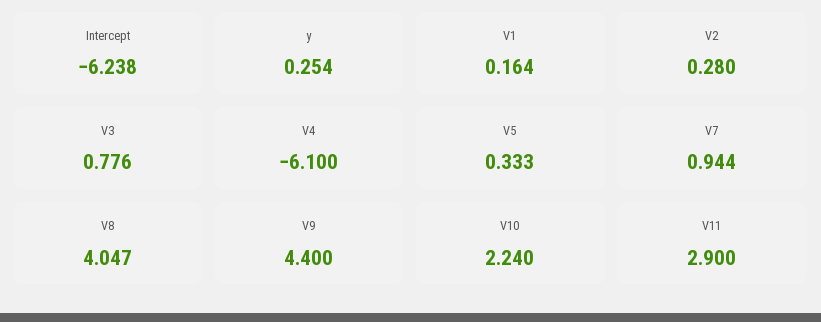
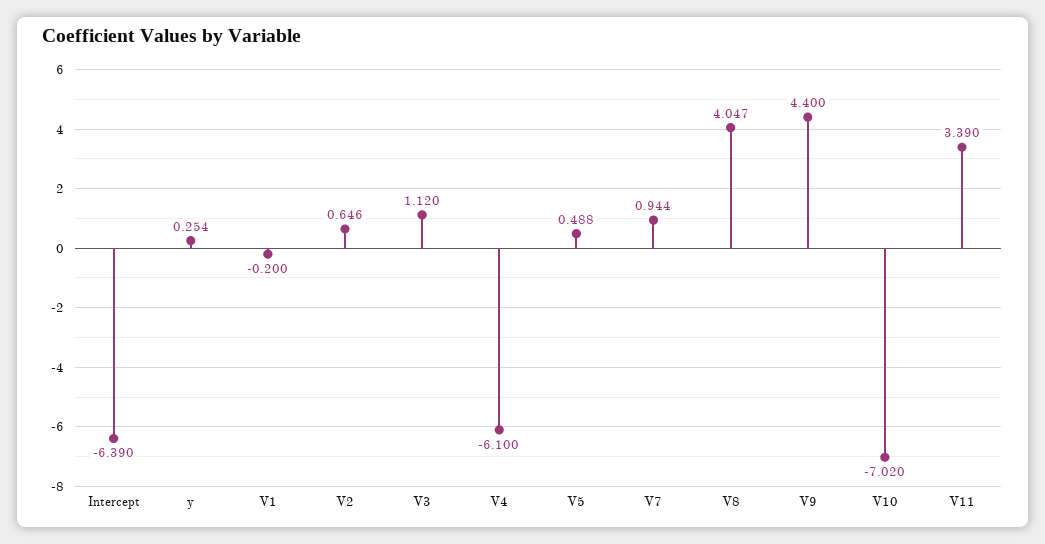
  {
-   "Intercept": -6.238,
+   "Intercept": -6.39,
    "y": 0.254,
-   "V1": 0.164,
+   "V1": -0.2,
-   "V2": 0.28,
+   "V2": 0.646,
-   "V3": 0.776,
+   "V3": 1.12,
    "V4": -6.1,
-   "V5": 0.333,
+   "V5": 0.488,
    "V7": 0.944,
    "V8": 4.047,
    "V9": 4.4,
-   "V10": 2.24,
+   "V10": -7.02,
-   "V11": 2.9
+   "V11": 3.39
  }

